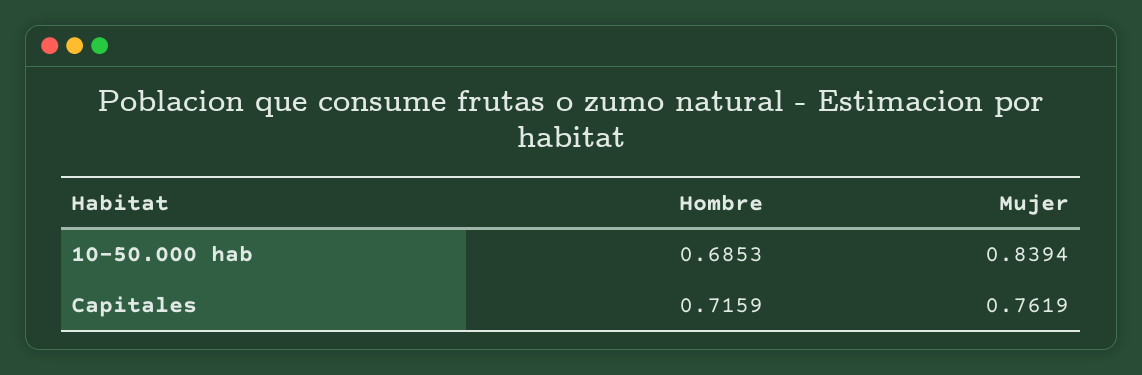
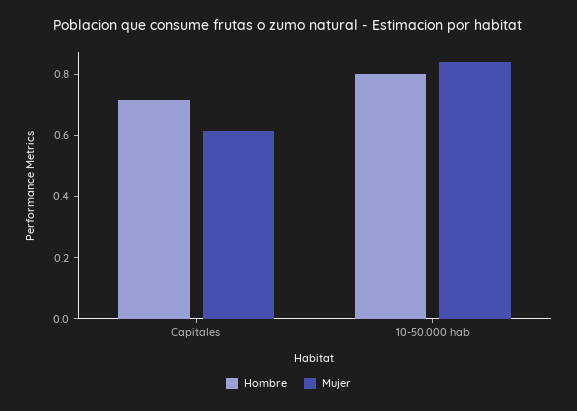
  {
    "Hombre": {
-     "10-50.000 hab": 0.6853,
+     "10-50.000 hab": 0.8,
      "Capitales": 0.7159
    },
    "Mujer": {
      "10-50.000 hab": 0.8394,
-     "Capitales": 0.7619
+     "Capitales": 0.6
    }
  }

